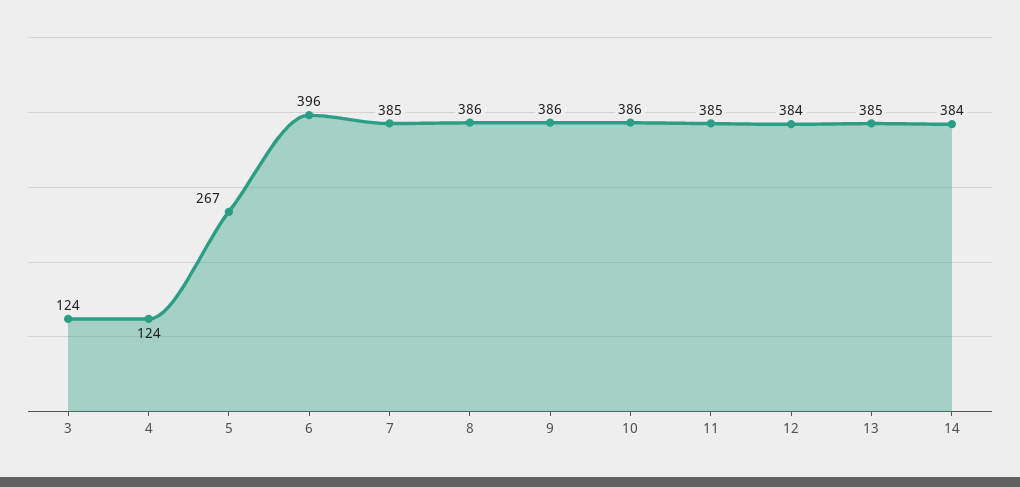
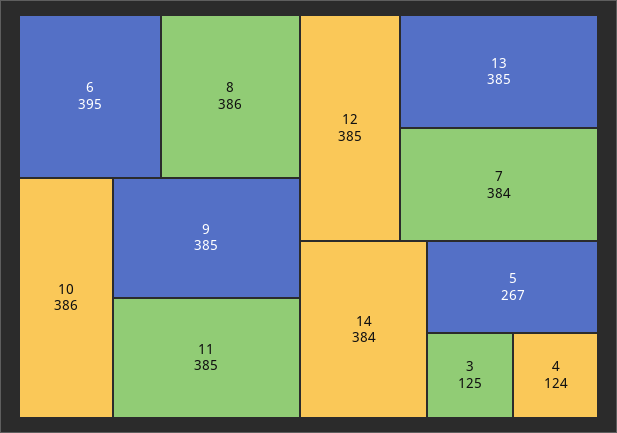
  {
-   "3": 124,
+   "3": 125,
    "4": 124,
    "5": 267,
-   "6": 396,
+   "6": 395,
-   "7": 385,
+   "7": 384,
    "8": 386,
-   "9": 386,
+   "9": 385,
    "10": 386,
    "11": 385,
-   "12": 384,
+   "12": 385,
    "13": 385,
    "14": 384
  }

